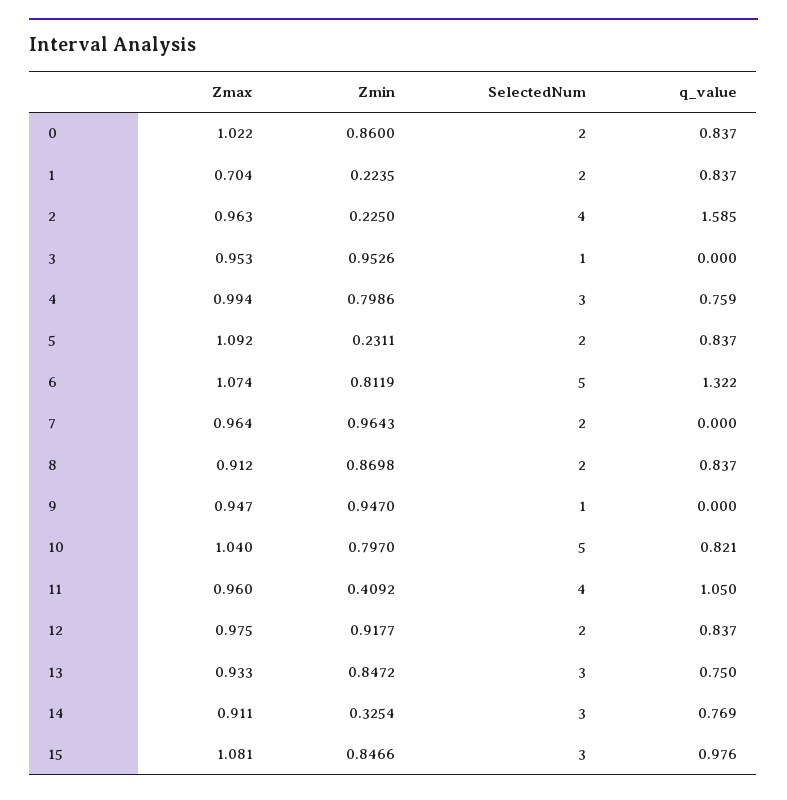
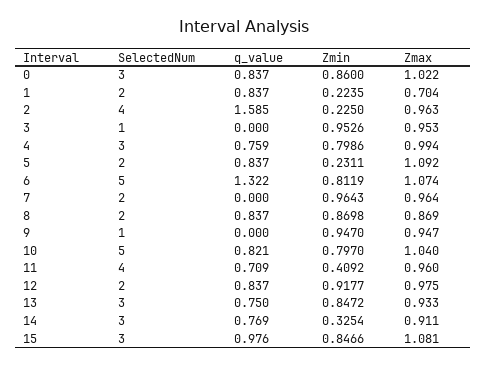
  {
    "Zmax": {
      "0": 1.022,
      "1": 0.704,
      "2": 0.963,
      "3": 0.953,
      "4": 0.994,
      "5": 1.092,
      "6": 1.074,
      "7": 0.964,
-     "8": 0.912,
+     "8": 0.869,
      "9": 0.947,
      "10": 1.04,
      "11": 0.96,
      "12": 0.975,
      "13": 0.933,
      "14": 0.911,
      "15": 1.081
    },
    "Zmin": {
      "0": 0.86,
      "1": 0.2235,
      "2": 0.225,
      "3": 0.9526,
      "4": 0.7986,
      "5": 0.2311,
      "6": 0.8119,
      "7": 0.9643,
      "8": 0.8698,
      "9": 0.947,
      "10": 0.797,
      "11": 0.4092,
      "12": 0.9177,
      "13": 0.8472,
      "14": 0.3254,
      "15": 0.8466
    },
    "SelectedNum": {
-     "0": 2,
+     "0": 3,
      "1": 2,
      "2": 4,
      "3": 1,
      "4": 3,
      "5": 2,
      "6": 5,
      "7": 2,
      "8": 2,
      "9": 1,
      "10": 5,
      "11": 4,
      "12": 2,
      "13": 3,
      "14": 3,
      "15": 3
    },
    "q_value": {
      "0": 0.837,
      "1": 0.837,
      "2": 1.585,
      "3": 0,
      "4": 0.759,
      "5": 0.837,
      "6": 1.322,
      "7": 0,
      "8": 0.837,
      "9": 0,
      "10": 0.821,
-     "11": 1.05,
+     "11": 0.709,
      "12": 0.837,
      "13": 0.75,
      "14": 0.769,
      "15": 0.976
    }
  }

